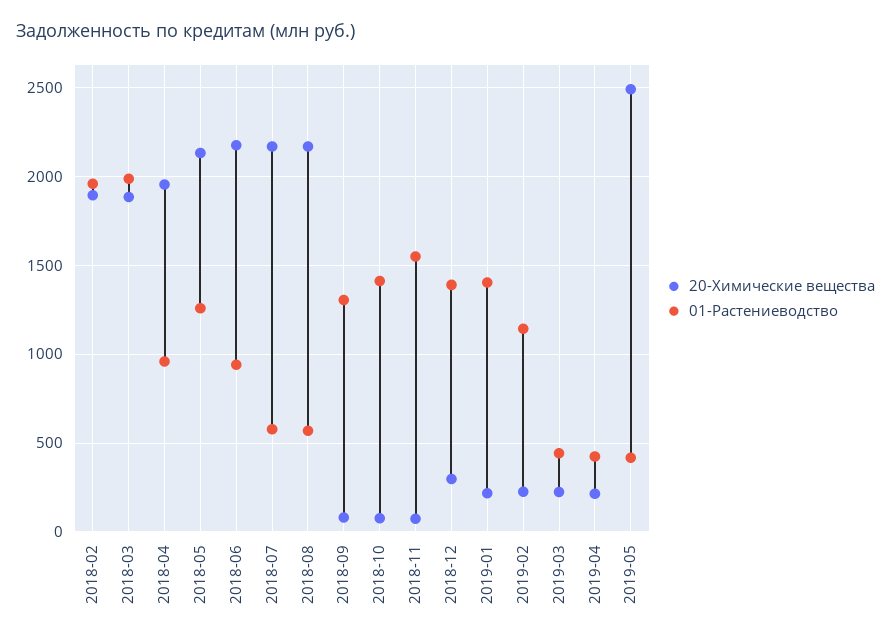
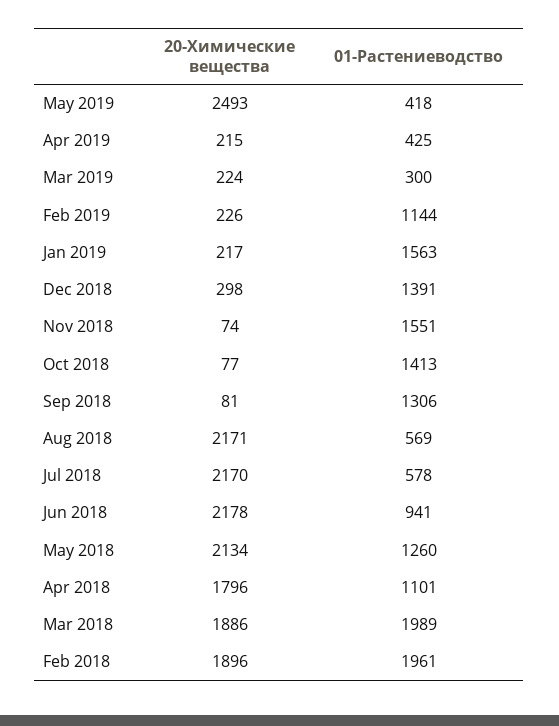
  {
    "20-Химические вещества": {
      "2018-02": 1896,
      "2018-03": 1886,
-     "2018-04": 1950,
+     "2018-04": 1796,
      "2018-05": 2134,
      "2018-06": 2178,
      "2018-07": 2170,
      "2018-08": 2171,
      "2018-09": 81,
      "2018-10": 77,
      "2018-11": 74,
      "2018-12": 298,
      "2019-01": 217,
      "2019-02": 226,
      "2019-03": 224,
      "2019-04": 215,
      "2019-05": 2493
    },
    "01-Растениеводство": {
      "2018-02": 1961,
      "2018-03": 1989,
-     "2018-04": 950,
+     "2018-04": 1101,
      "2018-05": 1260,
      "2018-06": 941,
      "2018-07": 578,
      "2018-08": 569,
      "2018-09": 1306,
      "2018-10": 1413,
      "2018-11": 1551,
      "2018-12": 1391,
-     "2019-01": 1400,
+     "2019-01": 1563,
      "2019-02": 1144,
-     "2019-03": 450,
+     "2019-03": 300,
      "2019-04": 425,
      "2019-05": 418
    }
  }

